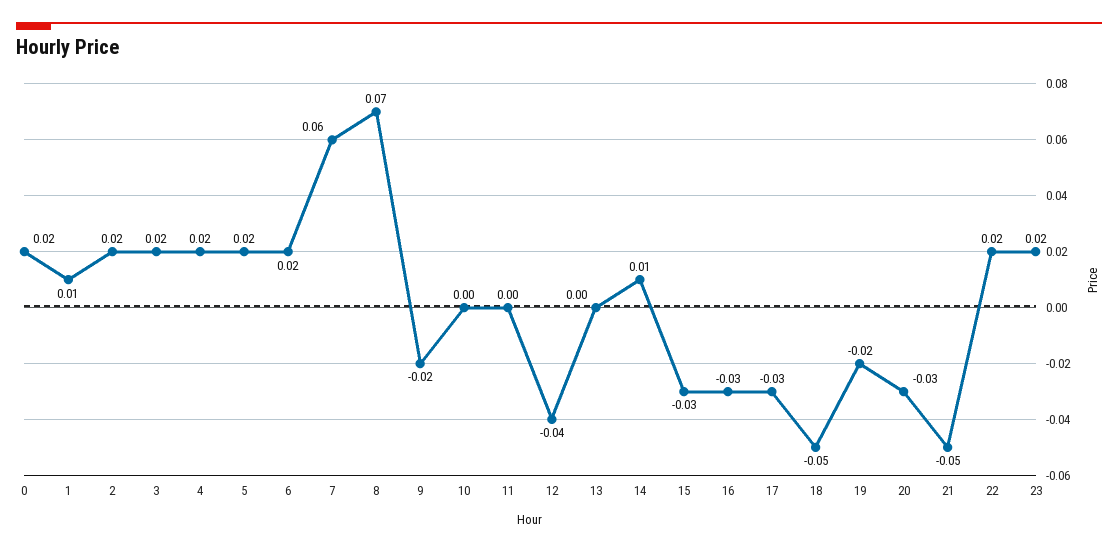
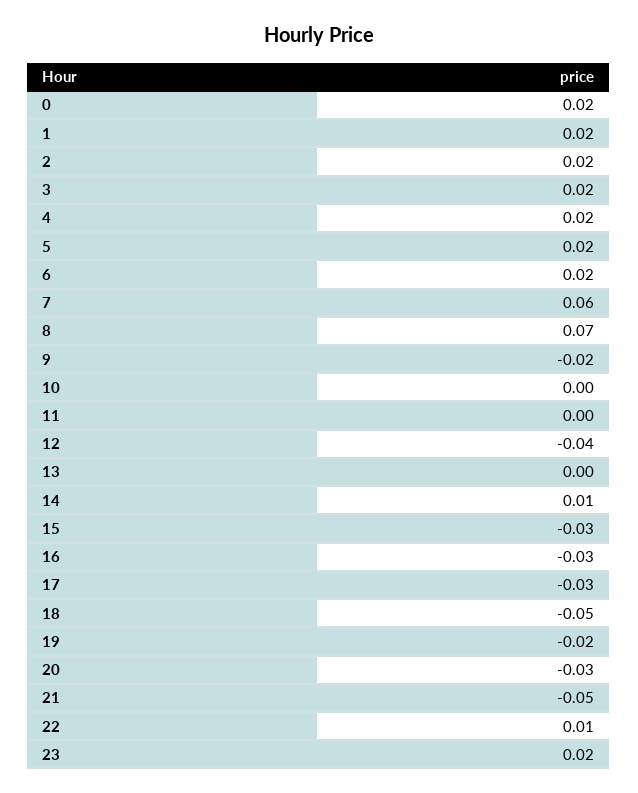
  {
    "0": 0.02,
-   "1": 0.01,
+   "1": 0.02,
    "2": 0.02,
    "3": 0.02,
    "4": 0.02,
    "5": 0.02,
    "6": 0.02,
    "7": 0.06,
    "8": 0.07,
    "9": -0.02,
    "10": 0,
    "11": 0,
    "12": -0.04,
    "13": 0,
    "14": 0.01,
    "15": -0.03,
    "16": -0.03,
    "17": -0.03,
    "18": -0.05,
    "19": -0.02,
    "20": -0.03,
    "21": -0.05,
-   "22": 0.02,
+   "22": 0.01,
    "23": 0.02
  }

